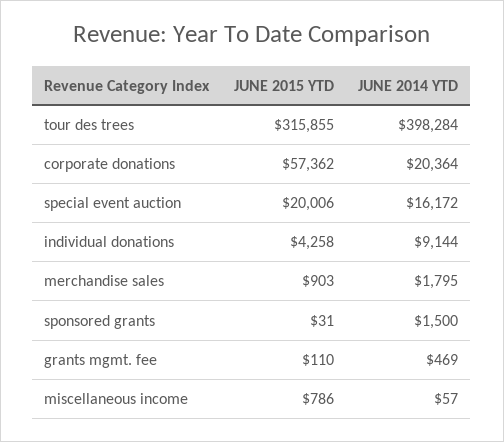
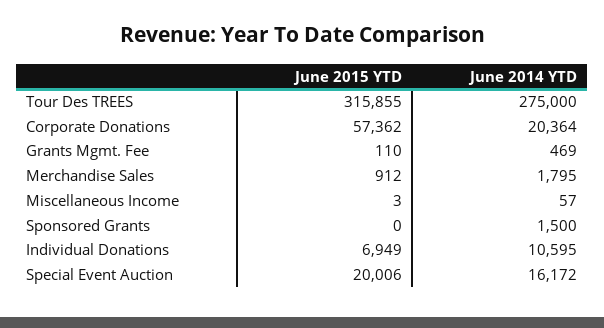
  {
    "JUNE 2015 YTD": {
      "tour des trees": 315855,
      "corporate donations": 57362,
      "special event auction": 20006,
-     "individual donations": 4258,
+     "individual donations": 6949,
-     "merchandise sales": 903,
+     "merchandise sales": 912,
-     "sponsored grants": 31,
+     "sponsored grants": 0,
      "grants mgmt. fee": 110,
-     "miscellaneous income": 786
+     "miscellaneous income": 3
    },
    "JUNE 2014 YTD": {
-     "tour des trees": 398284,
+     "tour des trees": 275000,
      "corporate donations": 20364,
      "special event auction": 16172,
-     "individual donations": 9144,
+     "individual donations": 10595,
      "merchandise sales": 1795,
      "sponsored grants": 1500,
      "grants mgmt. fee": 469,
      "miscellaneous income": 57
    }
  }

